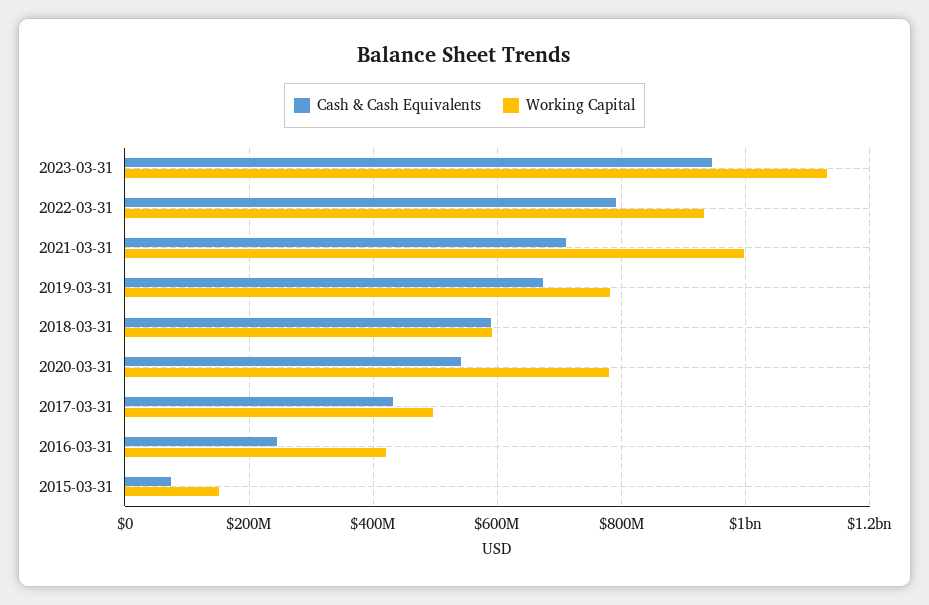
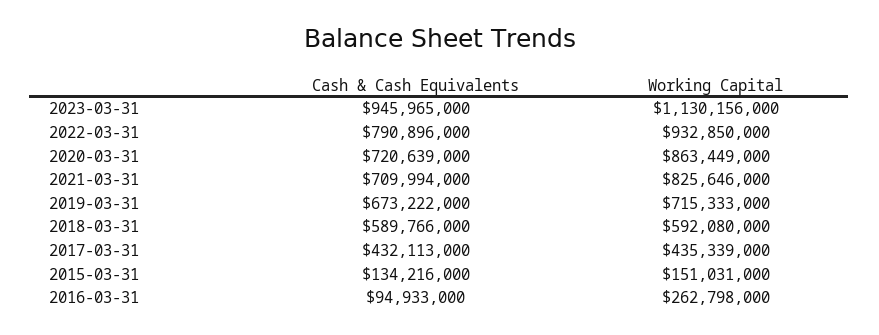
  {
    "Cash & Cash Equivalents": {
      "2023-03-31": 945965000,
      "2022-03-31": 790896000,
      "2021-03-31": 709994000,
      "2019-03-31": 673222000,
      "2018-03-31": 589766000,
-     "2020-03-31": 540000000,
+     "2020-03-31": 720639000,
      "2017-03-31": 432113000,
-     "2016-03-31": 240000000,
+     "2016-03-31": 94933000,
-     "2015-03-31": 80000000
+     "2015-03-31": 134216000
    },
    "Working Capital": {
      "2023-03-31": 1130156000,
      "2022-03-31": 932850000,
-     "2021-03-31": 1000000000,
+     "2021-03-31": 825646000,
-     "2019-03-31": 780000000,
+     "2019-03-31": 715333000,
      "2018-03-31": 592080000,
-     "2020-03-31": 780000000,
+     "2020-03-31": 863449000,
-     "2017-03-31": 500000000,
+     "2017-03-31": 435339000,
-     "2016-03-31": 420000000,
+     "2016-03-31": 262798000,
      "2015-03-31": 151031000
    }
  }

